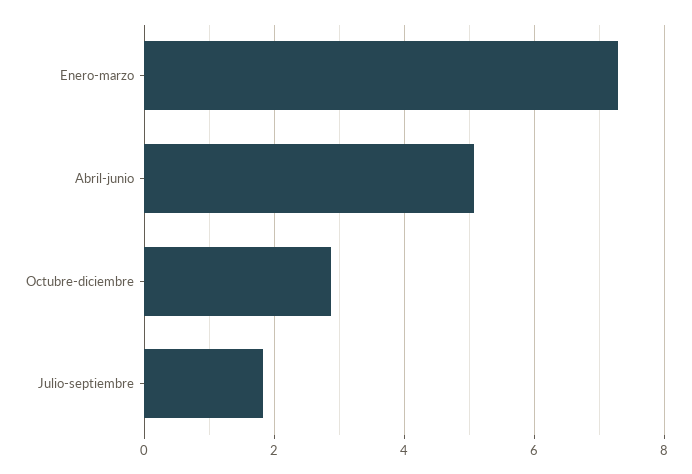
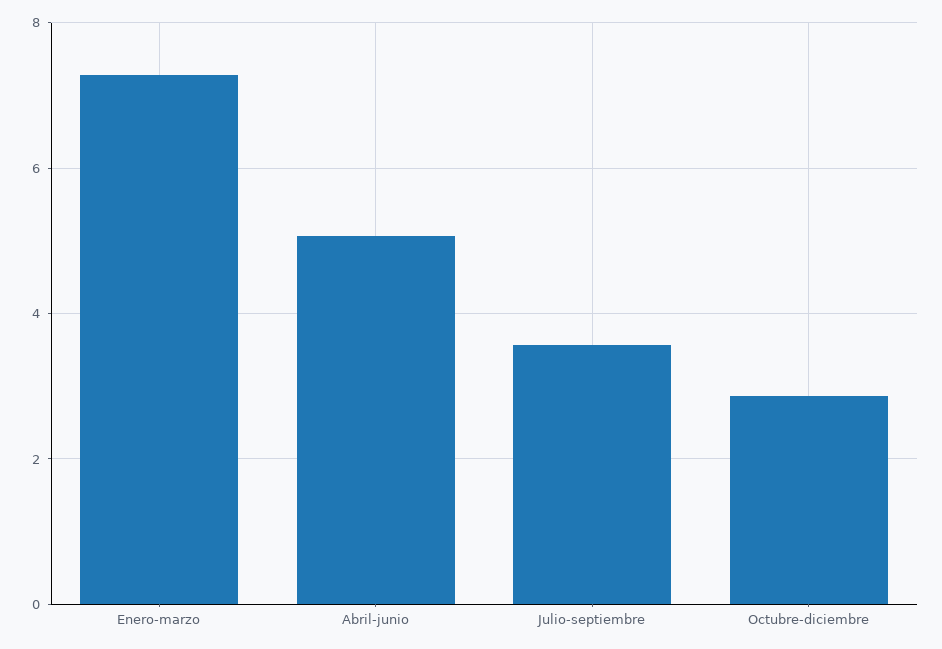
  {
    "Enero-marzo": 7.2,
    "Abril-junio": 5,
    "Octubre-diciembre": 2.8,
-   "Julio-septiembre": 1.8
+   "Julio-septiembre": 3.6
  }

